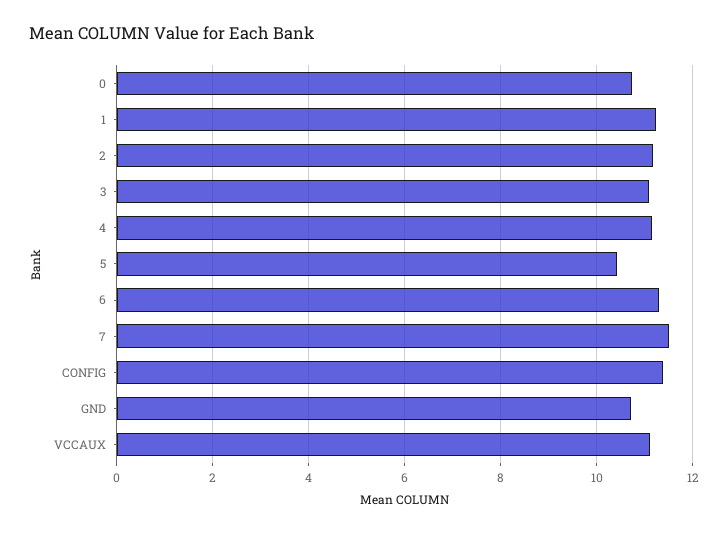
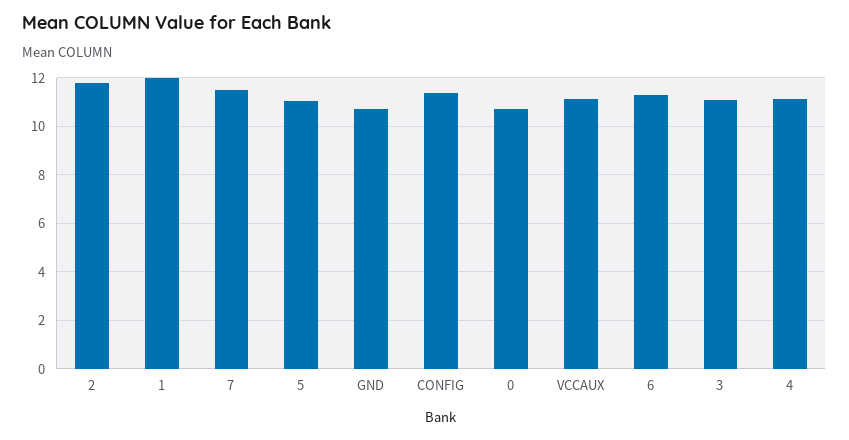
  {
    "0": 10.8,
-   "1": 11.2,
+   "1": 12,
-   "2": 11.2,
+   "2": 11.75,
    "3": 11,
    "4": 11.2,
-   "5": 10.4,
+   "5": 11,
    "6": 11.2,
    "7": 11.6,
    "CONFIG": 11.4,
    "GND": 10.8,
    "VCCAUX": 11.2
  }

